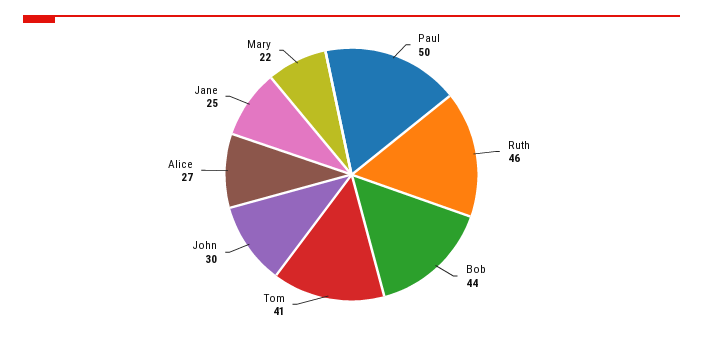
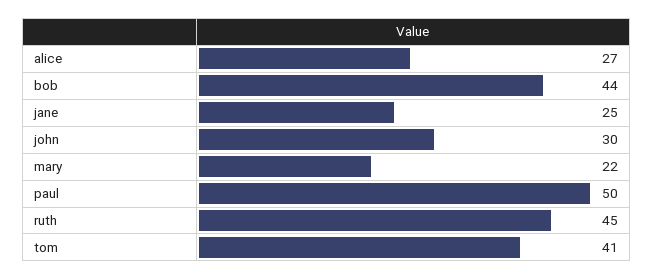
  {
    "Paul": 50,
-   "Ruth": 46,
+   "Ruth": 45,
    "Bob": 44,
    "Tom": 41,
    "John": 30,
    "Alice": 27,
    "Jane": 25,
    "Mary": 22
  }

